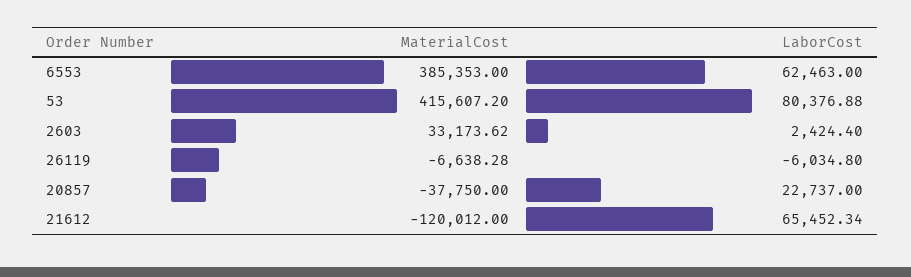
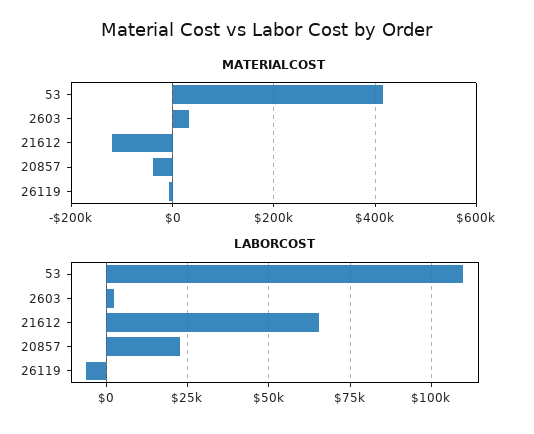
  {
    "MaterialCost": {
-     "6553": 385353,
      "53": 415607.2,
      "2603": 33173.62,
      "26119": -6638.28,
      "20857": -37750,
      "21612": -120012
    },
    "LaborCost": {
-     "6553": 62463,
-     "53": 80376.88,
+     "53": 110000,
      "2603": 2424.4,
      "26119": -6034.8,
      "20857": 22737,
      "21612": 65452.34
    }
  }

